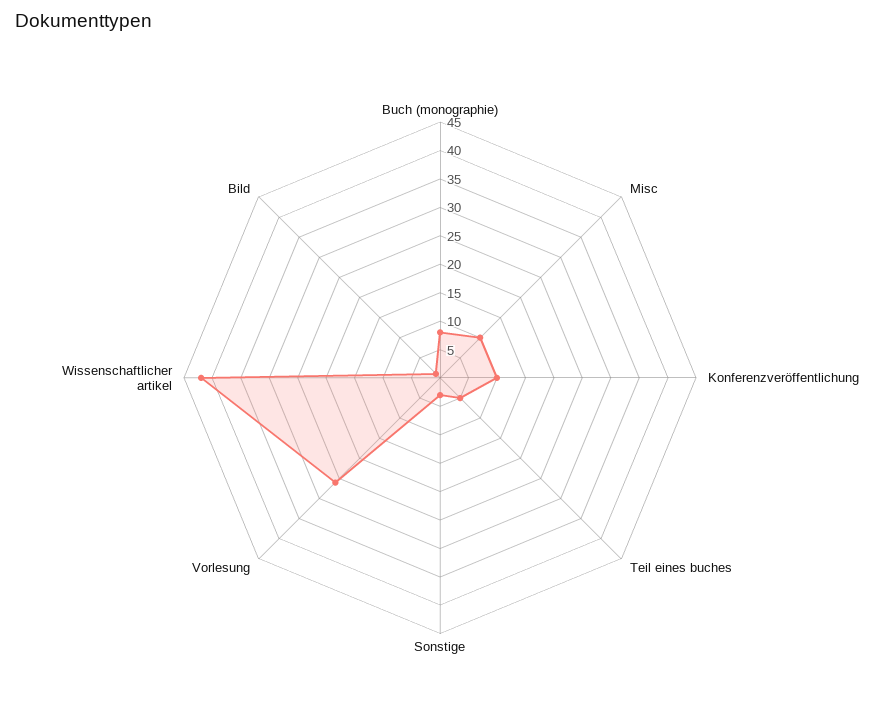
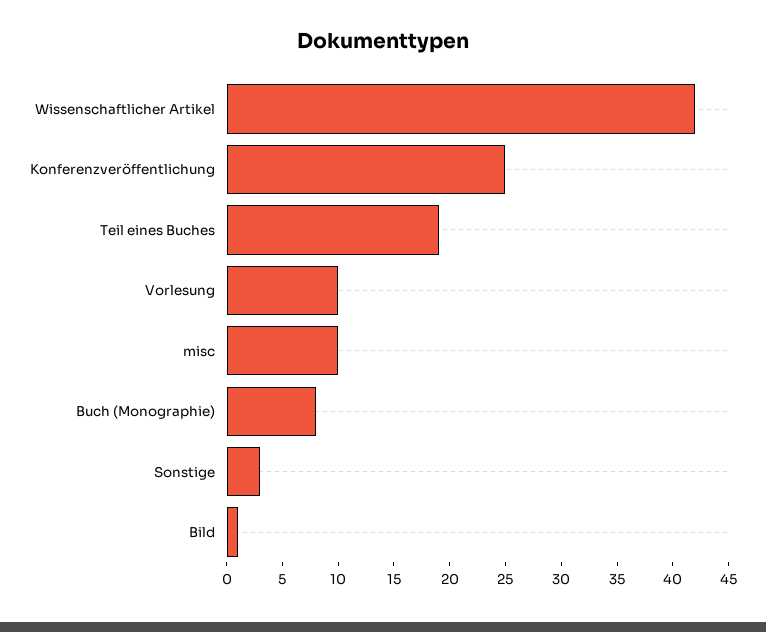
  {
    "Buch (monographie)": 8,
    "Misc": 10,
-   "Konferenzveröffentlichung": 10,
+   "Konferenzveröffentlichung": 25,
-   "Teil eines buches": 5,
+   "Teil eines buches": 19,
    "Sonstige": 3,
-   "Vorlesung": 25,
+   "Vorlesung": 10,
    "Wissenschaftlicher artikel": 42,
    "Bild": 1
  }

